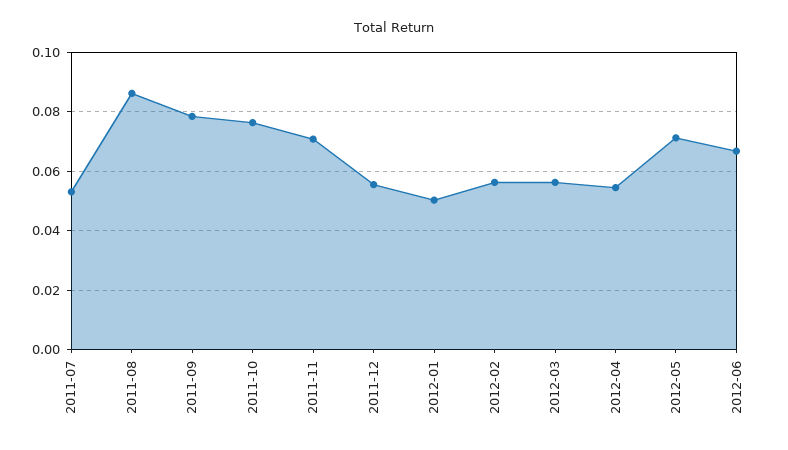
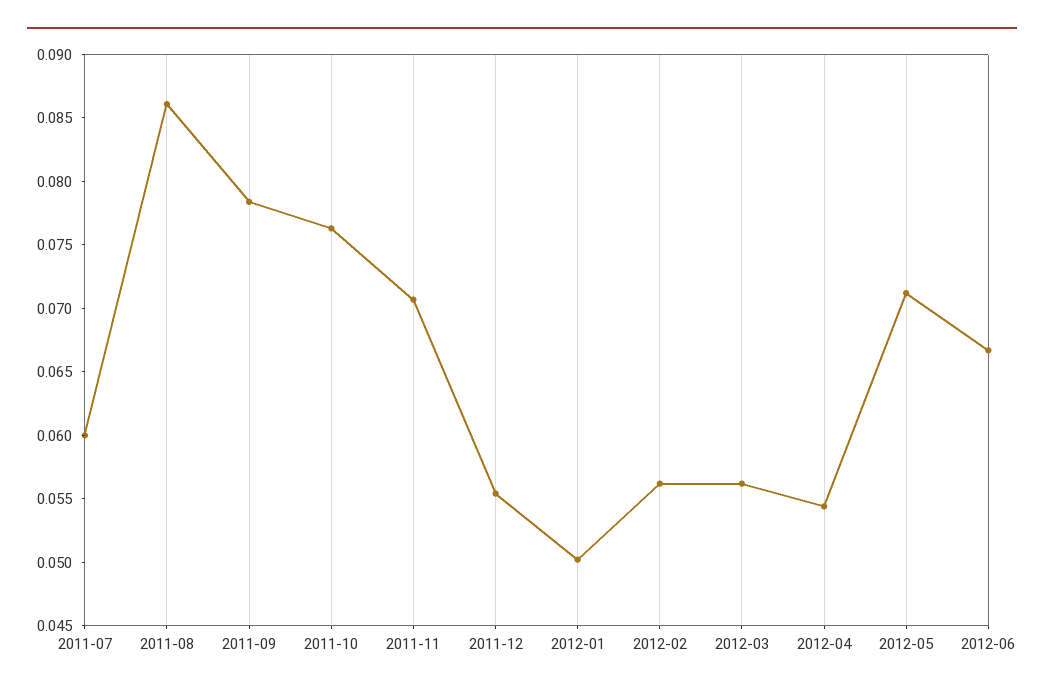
  {
-   "2011-07": 0.0525,
+   "2011-07": 0.06,
    "2011-08": 0.086,
    "2011-09": 0.078,
    "2011-10": 0.076,
    "2011-11": 0.071,
    "2011-12": 0.055,
    "2012-01": 0.05,
    "2012-02": 0.056,
    "2012-03": 0.056,
    "2012-04": 0.054,
    "2012-05": 0.071,
    "2012-06": 0.067
  }

